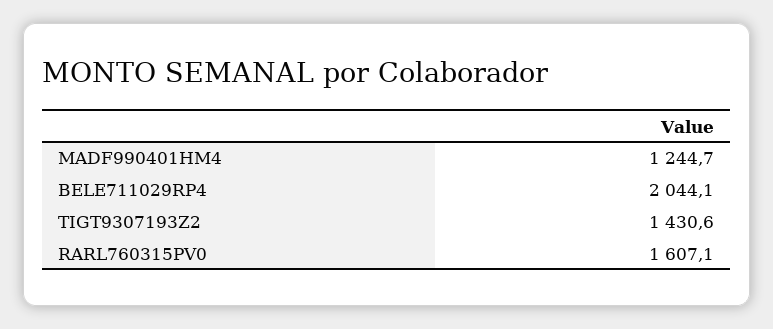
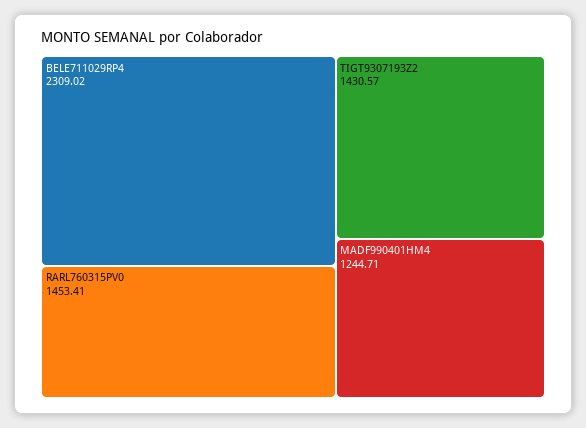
  {
    "MADF990401HM4": 1244.71,
-   "BELE711029RP4": 2044.1,
+   "BELE711029RP4": 2309.02,
    "TIGT9307193Z2": 1430.57,
-   "RARL760315PV0": 1607.1
+   "RARL760315PV0": 1453.41
  }

